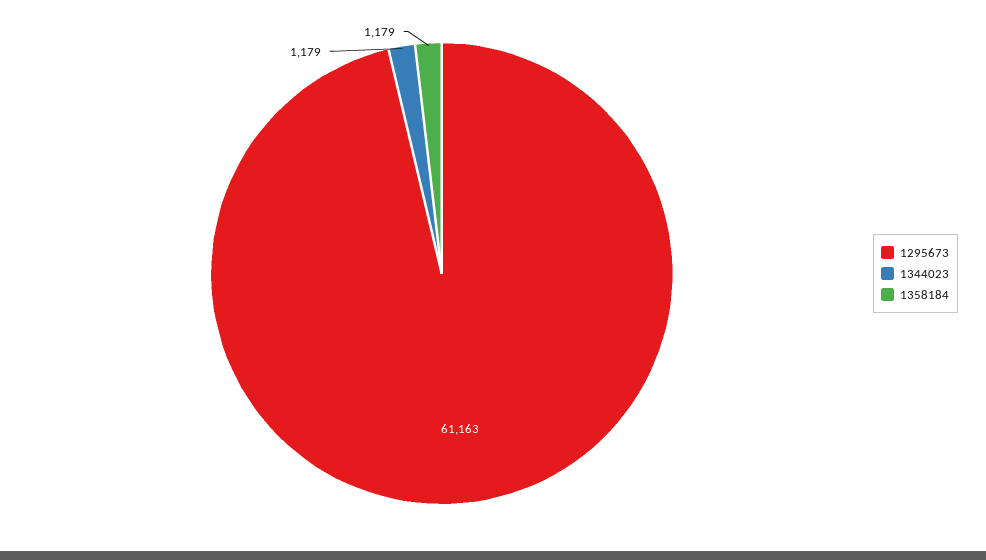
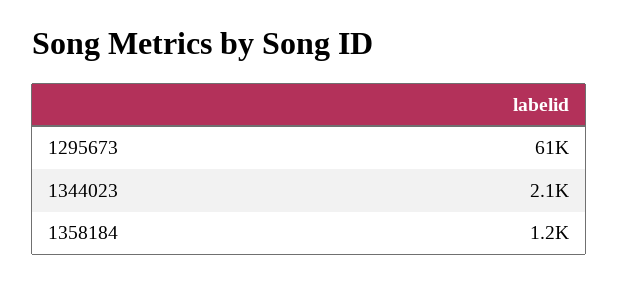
  {
    "1295673": 61163,
-   "1344023": 1179,
+   "1344023": 2100,
    "1358184": 1179
  }

